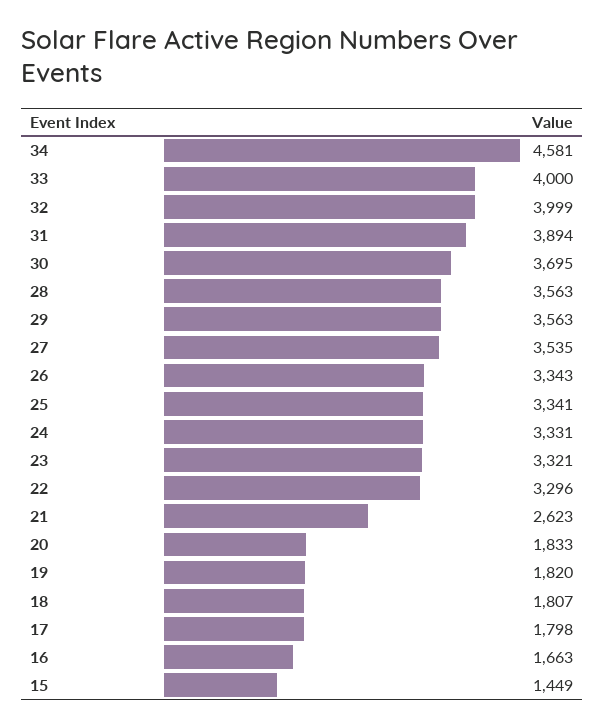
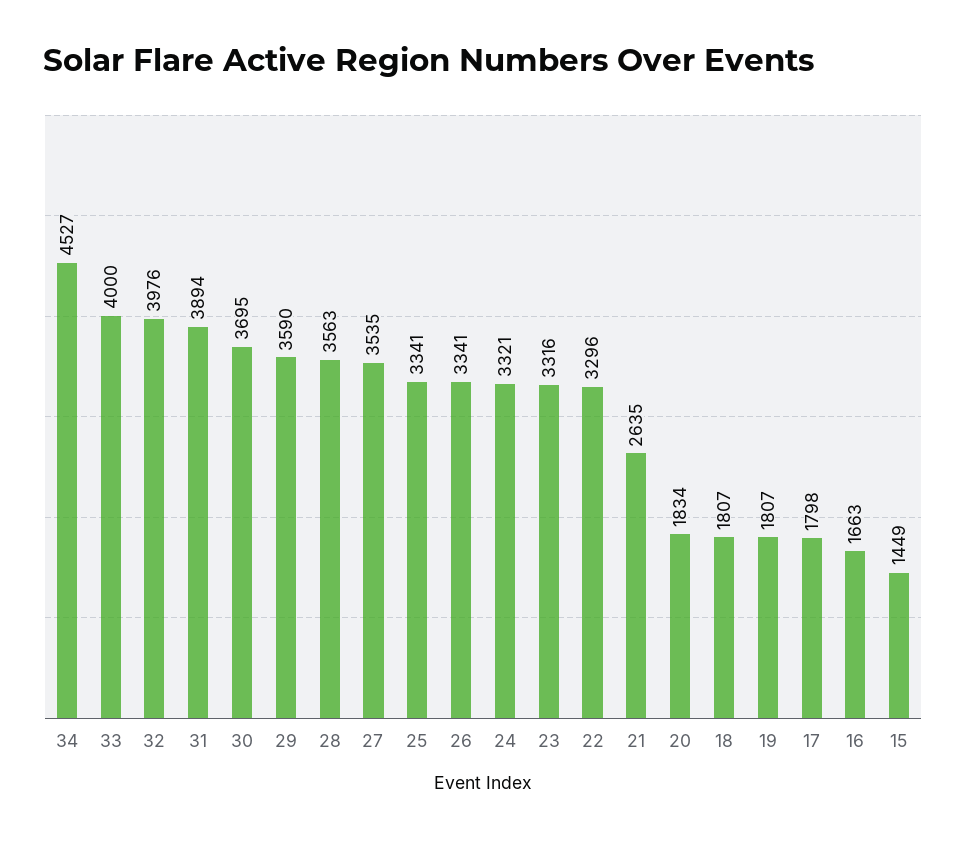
  {
-   "34": 4581,
+   "34": 4527,
    "33": 4000,
-   "32": 3999,
+   "32": 3976,
    "31": 3894,
    "30": 3695,
    "28": 3563,
-   "29": 3563,
+   "29": 3590,
    "27": 3535,
-   "26": 3343,
+   "26": 3341,
    "25": 3341,
-   "24": 3331,
+   "24": 3321,
-   "23": 3321,
+   "23": 3316,
    "22": 3296,
-   "21": 2623,
+   "21": 2635,
-   "20": 1833,
+   "20": 1834,
-   "19": 1820,
+   "19": 1807,
    "18": 1807,
    "17": 1798,
    "16": 1663,
    "15": 1449
  }

